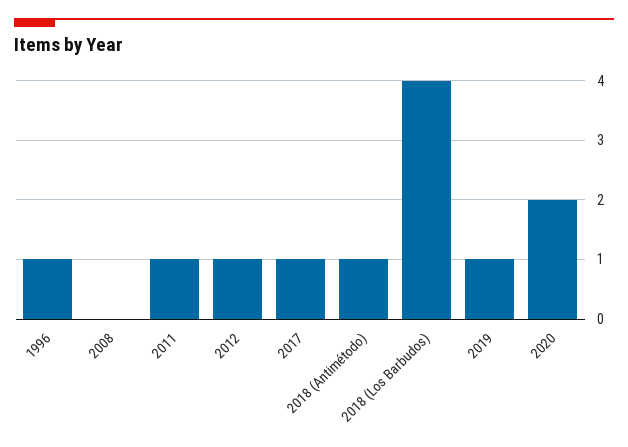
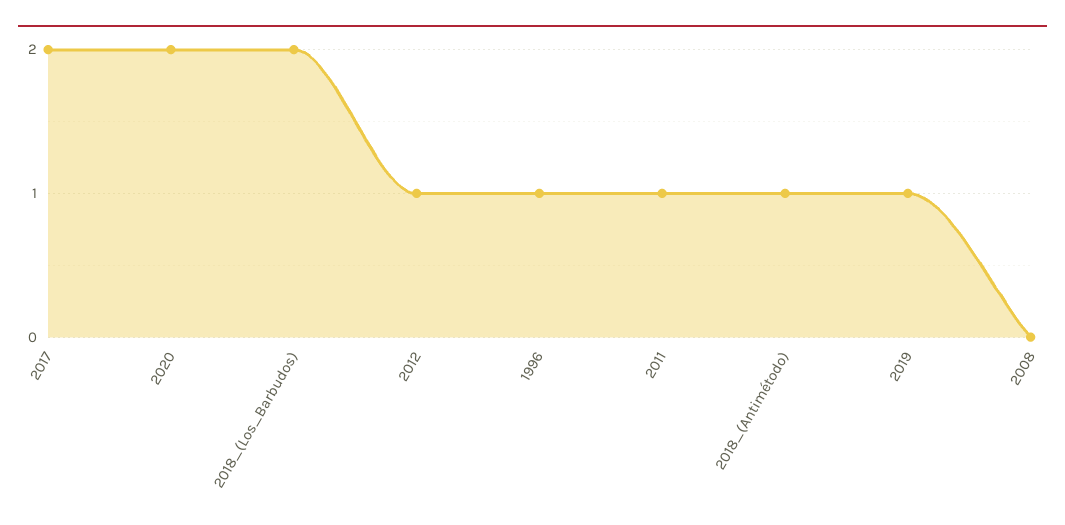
  {
    "1996": 1,
    "2008": 0,
    "2011": 1,
    "2012": 1,
-   "2017": 1,
+   "2017": 2,
    "2018 (Antimétodo)": 1,
-   "2018 (Los Barbudos)": 4,
+   "2018 (Los Barbudos)": 2,
    "2019": 1,
    "2020": 2
  }

